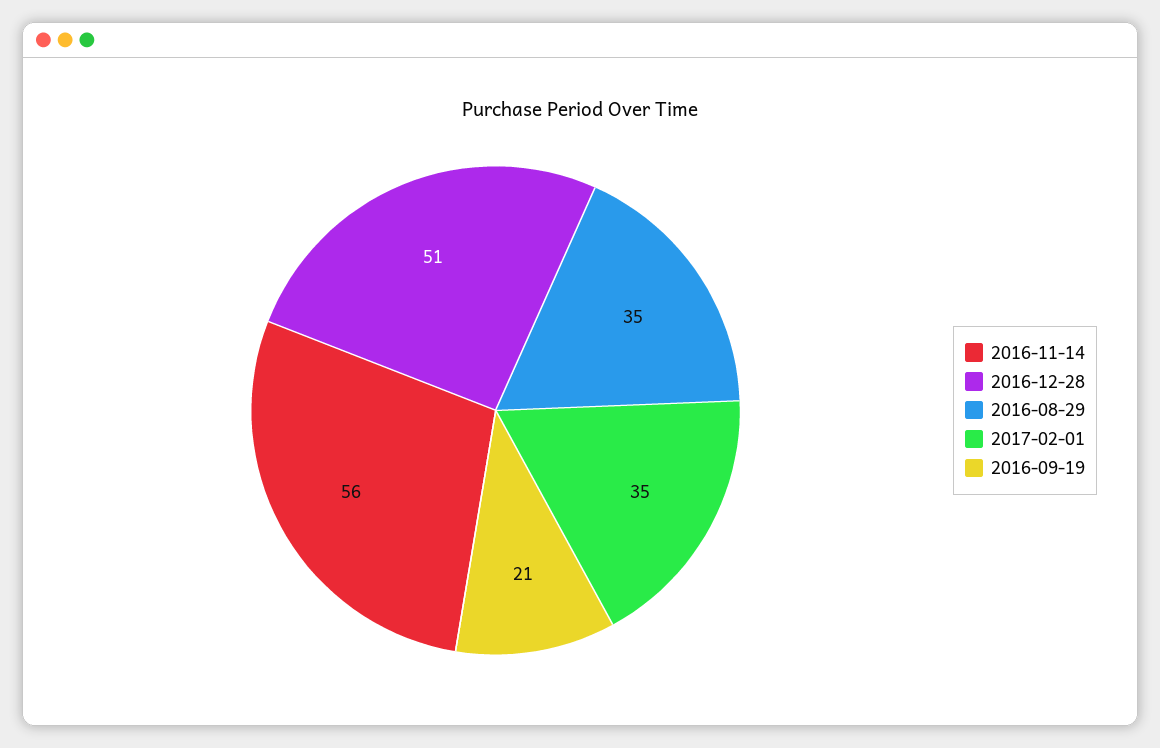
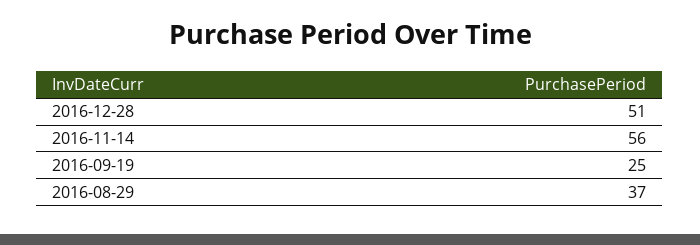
  {
    "2016-11-14": 56,
    "2016-12-28": 51,
-   "2016-08-29": 35,
+   "2016-08-29": 37,
-   "2017-02-01": 35,
-   "2016-09-19": 21
+   "2016-09-19": 25
  }

